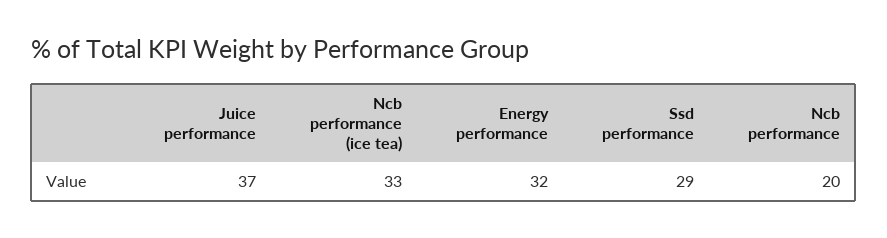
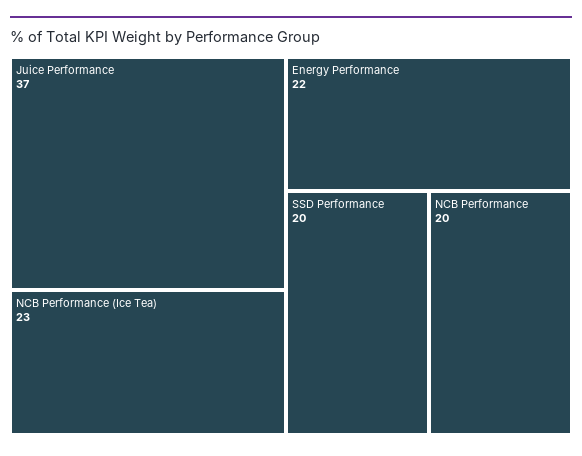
  {
    "Juice performance": 37,
-   "Ncb performance (ice tea)": 33,
+   "Ncb performance (ice tea)": 23,
-   "Energy performance": 32,
+   "Energy performance": 22,
-   "Ssd performance": 29,
+   "Ssd performance": 20,
    "Ncb performance": 20
  }

